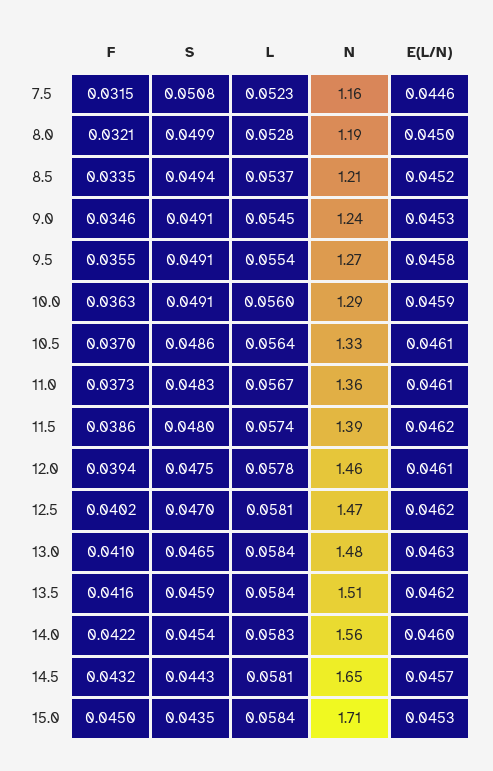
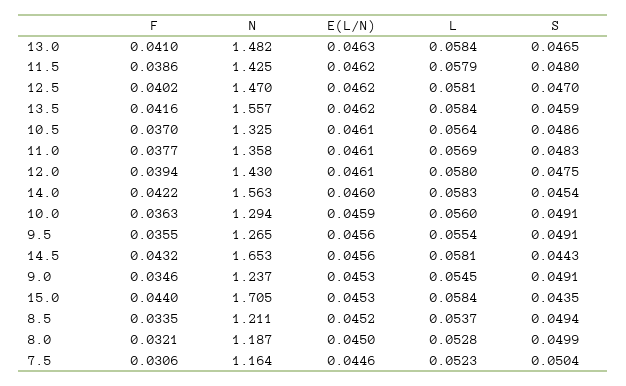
  {
    "F": {
-     "7.5": 0.0315,
+     "7.5": 0.0306,
      "8.0": 0.0321,
      "8.5": 0.0335,
      "9.0": 0.0346,
      "9.5": 0.0355,
      "10.0": 0.0363,
      "10.5": 0.037,
-     "11.0": 0.0373,
+     "11.0": 0.0377,
      "11.5": 0.0386,
      "12.0": 0.0394,
      "12.5": 0.0402,
      "13.0": 0.041,
      "13.5": 0.0416,
      "14.0": 0.0422,
      "14.5": 0.0432,
-     "15.0": 0.045
+     "15.0": 0.044
    },
    "S": {
-     "7.5": 0.0508,
+     "7.5": 0.0504,
      "8.0": 0.0499,
      "8.5": 0.0494,
      "9.0": 0.0491,
      "9.5": 0.0491,
      "10.0": 0.0491,
      "10.5": 0.0486,
      "11.0": 0.0483,
      "11.5": 0.048,
      "12.0": 0.0475,
      "12.5": 0.047,
      "13.0": 0.0465,
      "13.5": 0.0459,
      "14.0": 0.0454,
      "14.5": 0.0443,
      "15.0": 0.0435
    },
    "L": {
      "7.5": 0.0523,
      "8.0": 0.0528,
      "8.5": 0.0537,
      "9.0": 0.0545,
      "9.5": 0.0554,
      "10.0": 0.056,
      "10.5": 0.0564,
-     "11.0": 0.0567,
+     "11.0": 0.0569,
-     "11.5": 0.0574,
+     "11.5": 0.0579,
-     "12.0": 0.0578,
+     "12.0": 0.058,
      "12.5": 0.0581,
      "13.0": 0.0584,
      "13.5": 0.0584,
      "14.0": 0.0583,
      "14.5": 0.0581,
      "15.0": 0.0584
    },
    "N": {
      "7.5": 1.164,
      "8.0": 1.187,
      "8.5": 1.211,
      "9.0": 1.237,
      "9.5": 1.265,
      "10.0": 1.294,
      "10.5": 1.325,
      "11.0": 1.358,
-     "11.5": 1.39,
+     "11.5": 1.425,
-     "12.0": 1.46,
+     "12.0": 1.43,
      "12.5": 1.47,
      "13.0": 1.482,
-     "13.5": 1.51,
+     "13.5": 1.557,
      "14.0": 1.563,
      "14.5": 1.653,
      "15.0": 1.705
    },
    "E(L/N)": {
      "7.5": 0.0446,
      "8.0": 0.045,
      "8.5": 0.0452,
      "9.0": 0.0453,
-     "9.5": 0.0458,
+     "9.5": 0.0456,
      "10.0": 0.0459,
      "10.5": 0.0461,
      "11.0": 0.0461,
      "11.5": 0.0462,
      "12.0": 0.0461,
      "12.5": 0.0462,
      "13.0": 0.0463,
      "13.5": 0.0462,
      "14.0": 0.046,
-     "14.5": 0.0457,
+     "14.5": 0.0456,
      "15.0": 0.0453
    }
  }

